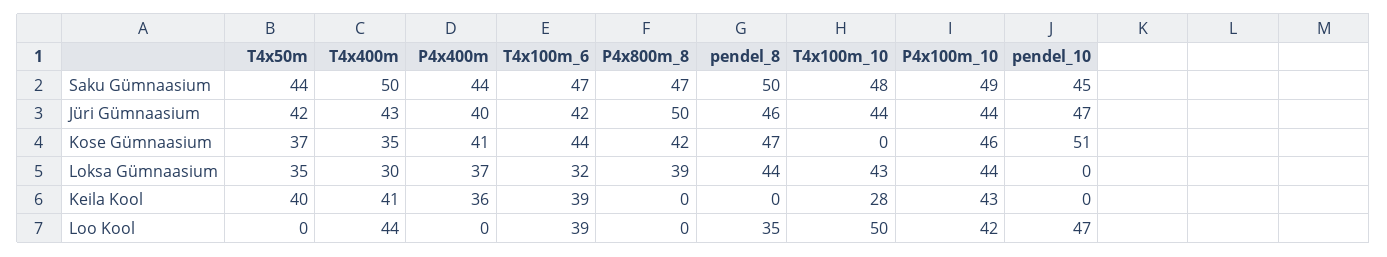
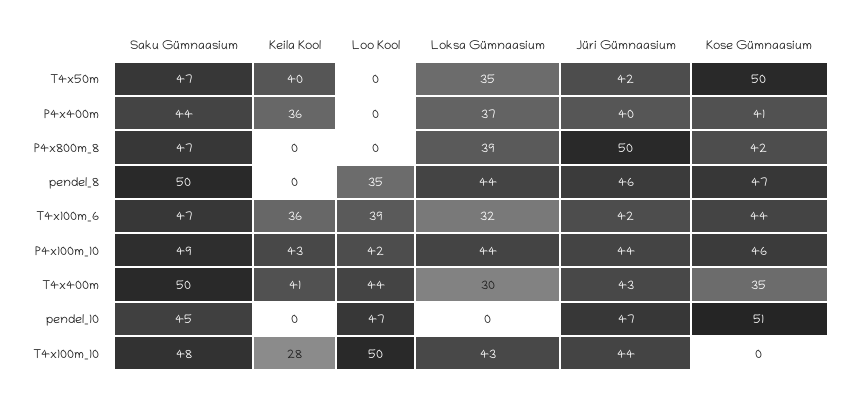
  {
    "T4x50m": {
-     "Saku Gümnaasium": 44,
+     "Saku Gümnaasium": 47,
      "Jüri Gümnaasium": 42,
-     "Kose Gümnaasium": 37,
+     "Kose Gümnaasium": 50,
      "Loksa Gümnaasium": 35,
      "Keila Kool": 40,
      "Loo Kool": 0
    },
    "T4x400m": {
      "Saku Gümnaasium": 50,
      "Jüri Gümnaasium": 43,
      "Kose Gümnaasium": 35,
      "Loksa Gümnaasium": 30,
      "Keila Kool": 41,
      "Loo Kool": 44
    },
    "P4x400m": {
      "Saku Gümnaasium": 44,
      "Jüri Gümnaasium": 40,
      "Kose Gümnaasium": 41,
      "Loksa Gümnaasium": 37,
      "Keila Kool": 36,
      "Loo Kool": 0
    },
    "T4x100m_6": {
      "Saku Gümnaasium": 47,
      "Jüri Gümnaasium": 42,
      "Kose Gümnaasium": 44,
      "Loksa Gümnaasium": 32,
-     "Keila Kool": 39,
+     "Keila Kool": 36,
      "Loo Kool": 39
    },
    "P4x800m_8": {
      "Saku Gümnaasium": 47,
      "Jüri Gümnaasium": 50,
      "Kose Gümnaasium": 42,
      "Loksa Gümnaasium": 39,
      "Keila Kool": 0,
      "Loo Kool": 0
    },
    "pendel_8": {
      "Saku Gümnaasium": 50,
      "Jüri Gümnaasium": 46,
      "Kose Gümnaasium": 47,
      "Loksa Gümnaasium": 44,
      "Keila Kool": 0,
      "Loo Kool": 35
    },
    "T4x100m_10": {
      "Saku Gümnaasium": 48,
      "Jüri Gümnaasium": 44,
      "Kose Gümnaasium": 0,
      "Loksa Gümnaasium": 43,
      "Keila Kool": 28,
      "Loo Kool": 50
    },
    "P4x100m_10": {
      "Saku Gümnaasium": 49,
      "Jüri Gümnaasium": 44,
      "Kose Gümnaasium": 46,
      "Loksa Gümnaasium": 44,
      "Keila Kool": 43,
      "Loo Kool": 42
    },
    "pendel_10": {
      "Saku Gümnaasium": 45,
      "Jüri Gümnaasium": 47,
      "Kose Gümnaasium": 51,
      "Loksa Gümnaasium": 0,
      "Keila Kool": 0,
      "Loo Kool": 47
    }
  }

